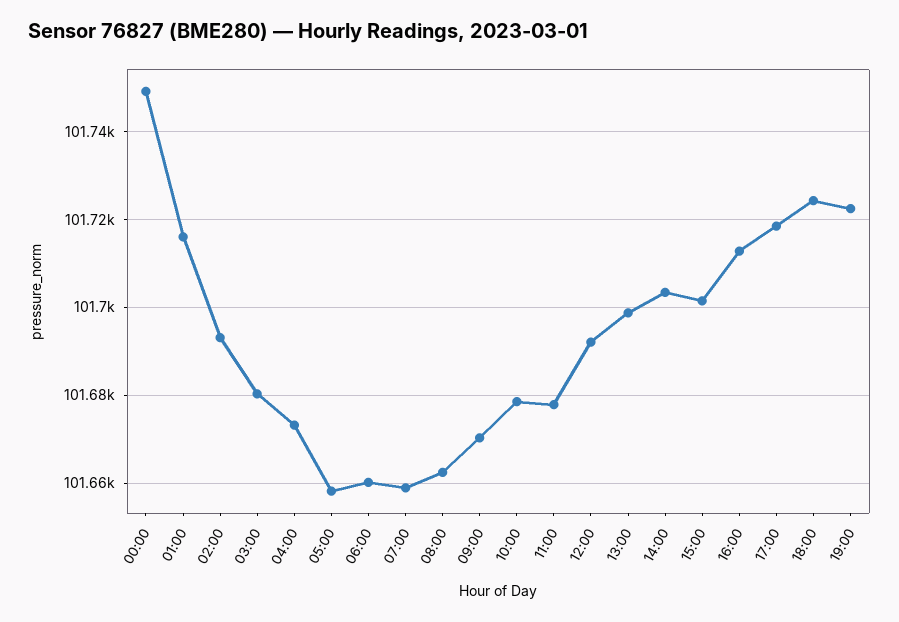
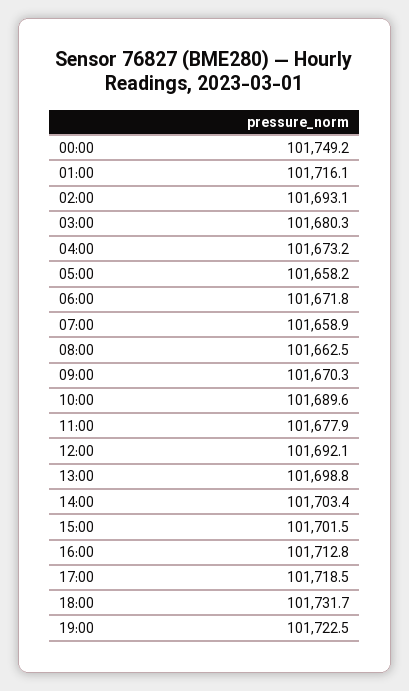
  {
    "00:00": 101749.2,
    "01:00": 101716.1,
    "02:00": 101693.1,
    "03:00": 101680.3,
    "04:00": 101673.2,
    "05:00": 101658.2,
-   "06:00": 101660,
+   "06:00": 101671.8,
    "07:00": 101658.9,
    "08:00": 101662.5,
    "09:00": 101670.3,
-   "10:00": 101678,
+   "10:00": 101689.6,
    "11:00": 101677.9,
    "12:00": 101692.1,
    "13:00": 101698.8,
    "14:00": 101703.4,
    "15:00": 101701.5,
    "16:00": 101712.8,
    "17:00": 101718.5,
-   "18:00": 101724,
+   "18:00": 101731.7,
    "19:00": 101722.5
  }

